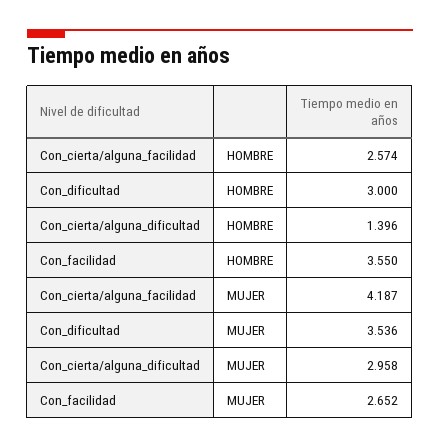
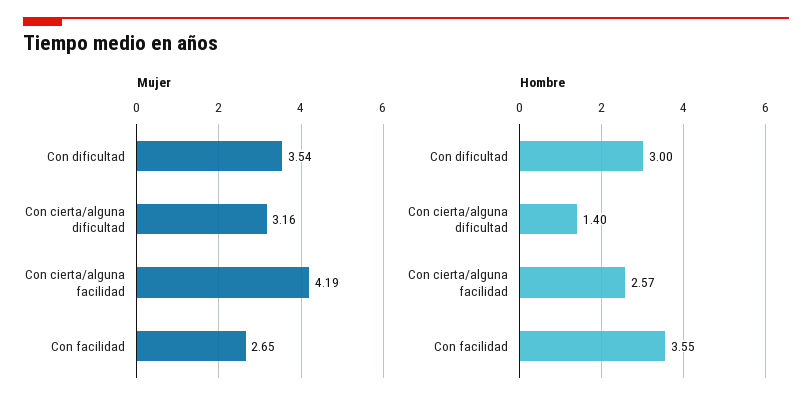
  {
    "HOMBRE": {
      "Con_cierta/alguna_facilidad": 2.574,
      "Con_dificultad": 3,
      "Con_cierta/alguna_dificultad": 1.396,
      "Con_facilidad": 3.55
    },
    "MUJER": {
      "Con_cierta/alguna_facilidad": 4.187,
      "Con_dificultad": 3.536,
-     "Con_cierta/alguna_dificultad": 2.958,
+     "Con_cierta/alguna_dificultad": 3.16,
      "Con_facilidad": 2.652
    }
  }

